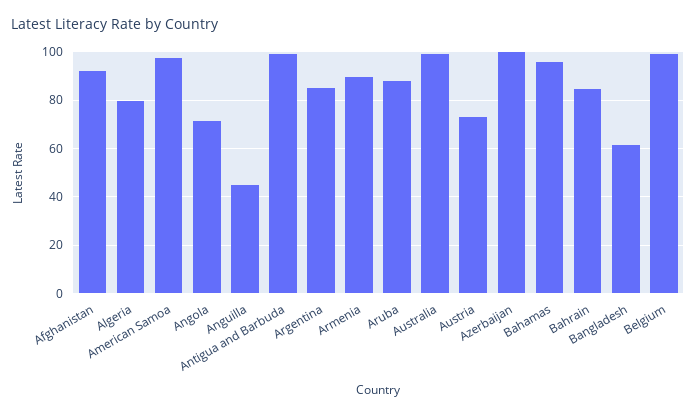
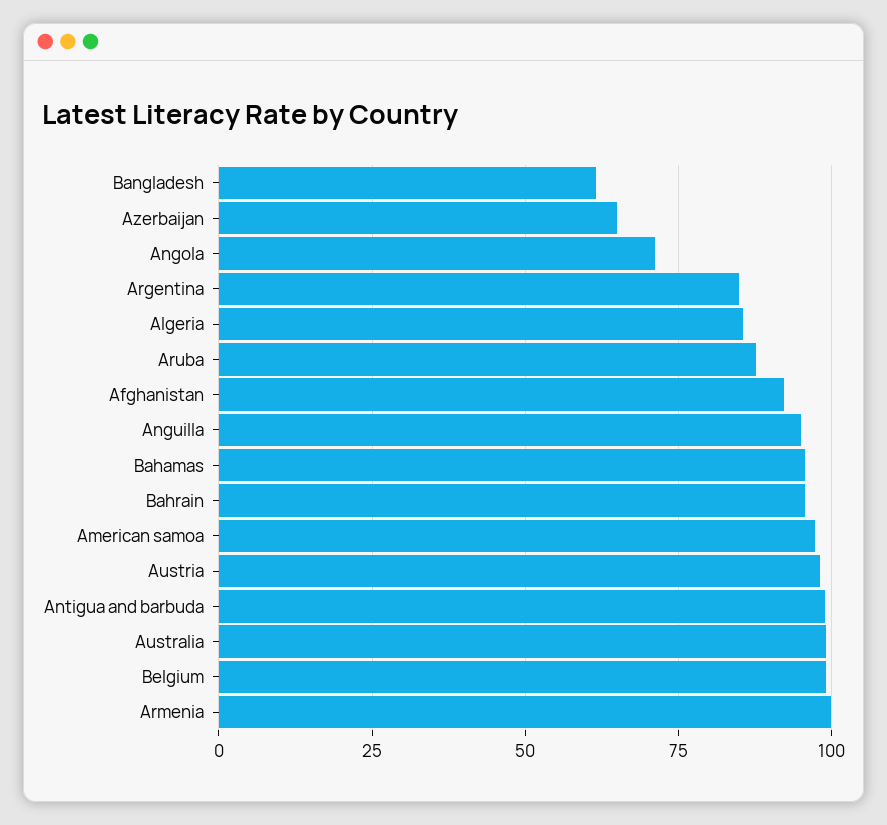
  {
    "Afghanistan": 92.5,
-   "Algeria": 80,
+   "Algeria": 85,
    "American Samoa": 97.5,
    "Angola": 70,
-   "Anguilla": 45,
+   "Anguilla": 95,
    "Antigua and Barbuda": 100,
    "Argentina": 85,
-   "Armenia": 90,
+   "Armenia": 100,
    "Aruba": 87.5,
    "Australia": 100,
-   "Austria": 72.5,
+   "Austria": 97.5,
-   "Azerbaijan": 100,
+   "Azerbaijan": 65,
    "Bahamas": 95,
-   "Bahrain": 85,
+   "Bahrain": 95,
    "Bangladesh": 62.5,
    "Belgium": 100
  }

